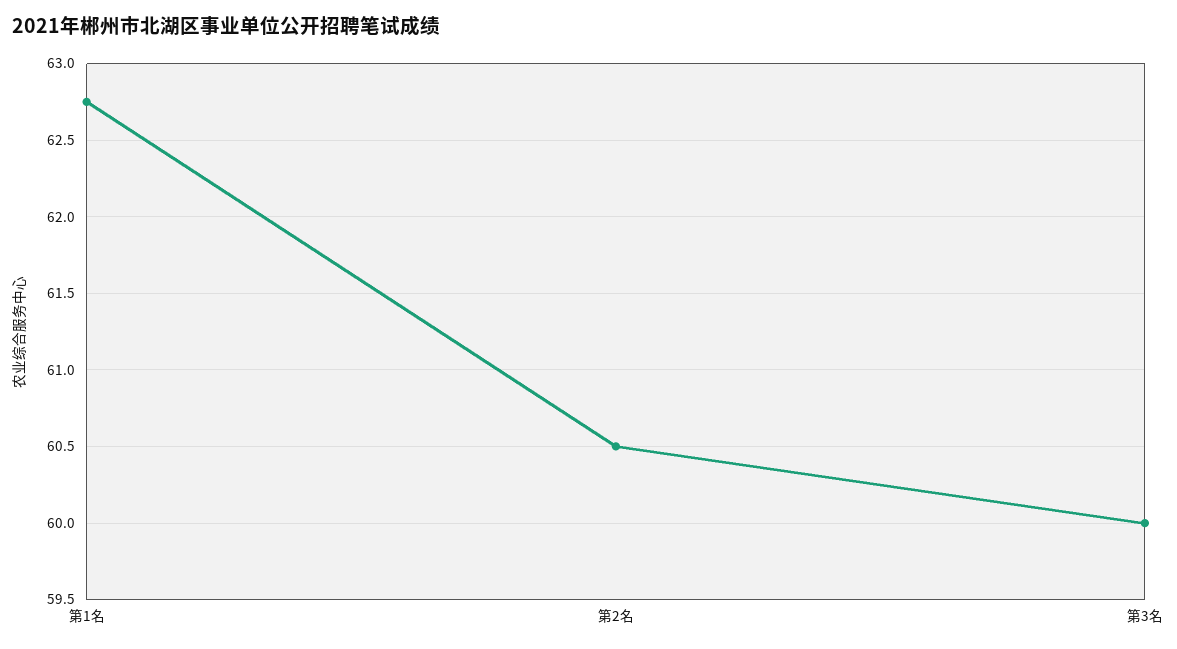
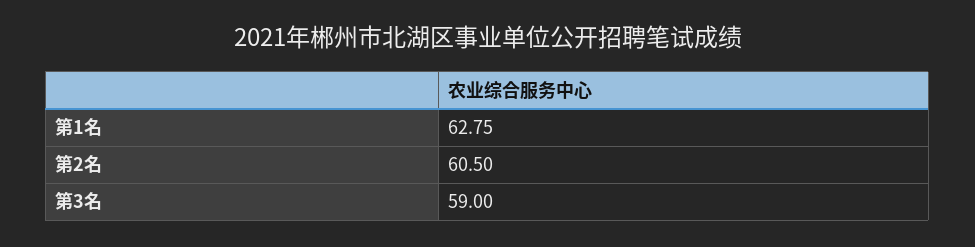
  {
    "第1名": 62.75,
    "第2名": 60.5,
-   "第3名": 60
+   "第3名": 59
  }

